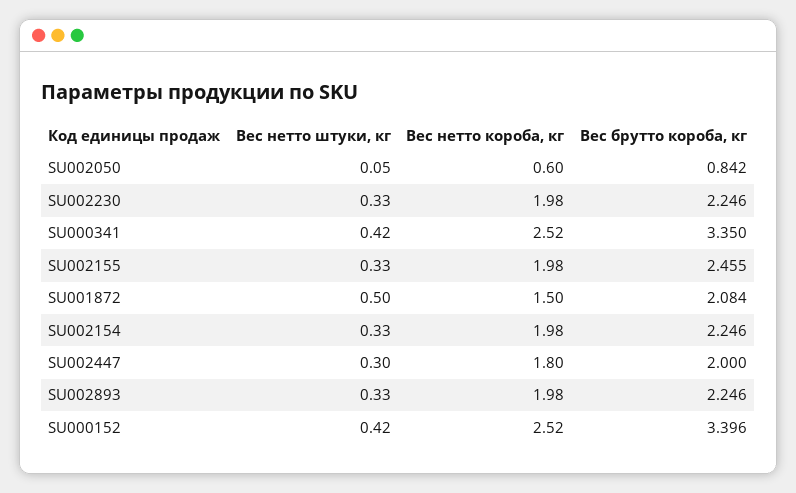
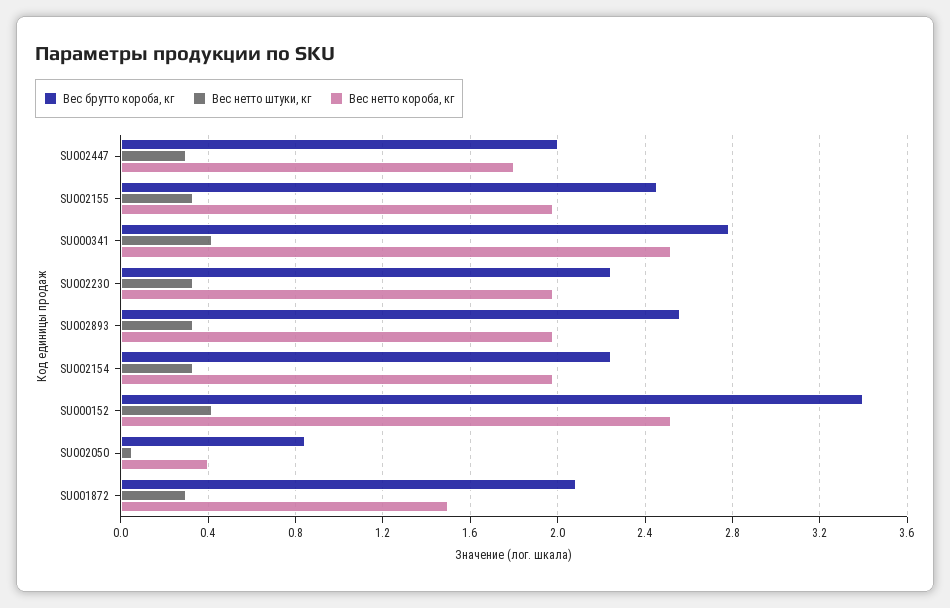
  {
    "Вес нетто штуки, кг": {
      "SU002050": 0.05,
      "SU002230": 0.33,
      "SU000341": 0.42,
      "SU002155": 0.33,
-     "SU001872": 0.5,
+     "SU001872": 0.3,
      "SU002154": 0.33,
      "SU002447": 0.3,
      "SU002893": 0.33,
      "SU000152": 0.42
    },
    "Вес нетто короба, кг": {
-     "SU002050": 0.6,
+     "SU002050": 0.4,
      "SU002230": 1.98,
      "SU000341": 2.52,
      "SU002155": 1.98,
      "SU001872": 1.5,
      "SU002154": 1.98,
      "SU002447": 1.8,
      "SU002893": 1.98,
      "SU000152": 2.52
    },
    "Вес брутто короба, кг": {
      "SU002050": 0.842,
      "SU002230": 2.246,
-     "SU000341": 3.35,
+     "SU000341": 2.8,
      "SU002155": 2.455,
      "SU001872": 2.084,
      "SU002154": 2.246,
      "SU002447": 2,
-     "SU002893": 2.246,
+     "SU002893": 2.55,
      "SU000152": 3.396
    }
  }

